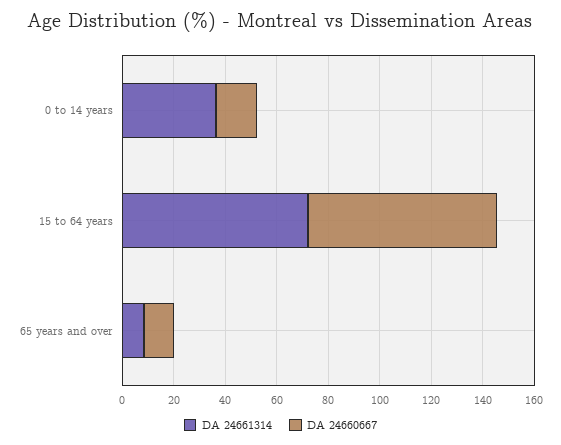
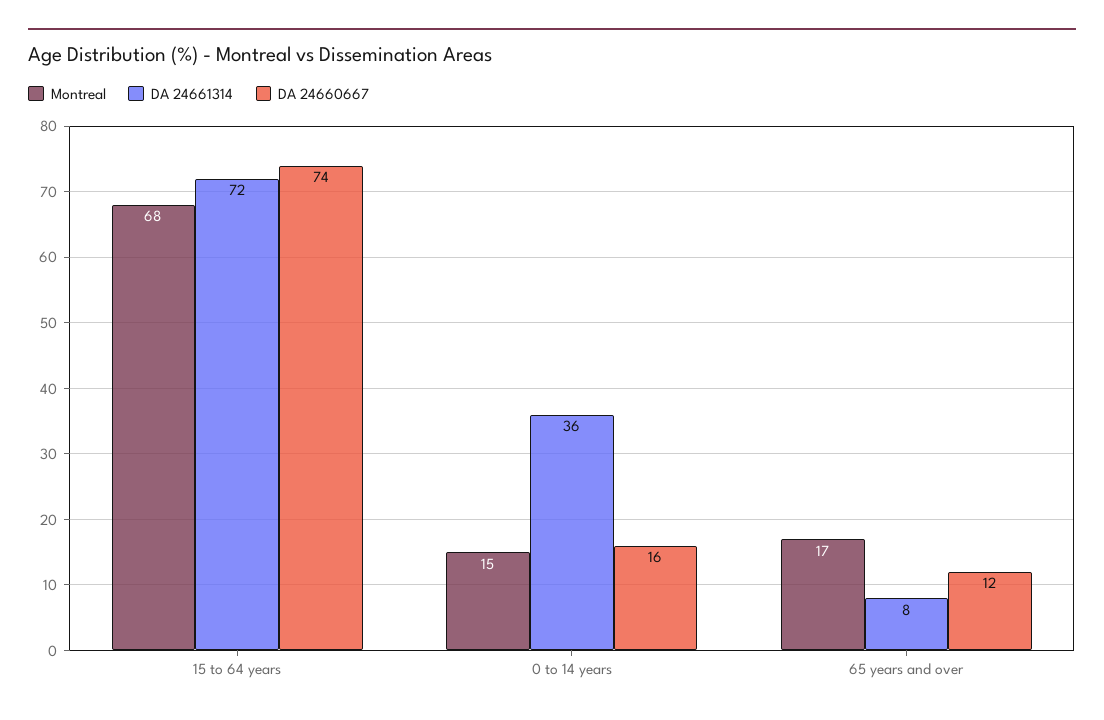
  {
    "DA 24661314": {
      "0 to 14 years": 36,
      "15 to 64 years": 72,
      "65 years and over": 8
    },
    "DA 24660667": {
      "0 to 14 years": 16,
      "15 to 64 years": 74,
      "65 years and over": 12
-   }
+   },
+   "Montreal": {
+     "15 to 64 years": 68,
+     "0 to 14 years": 15,
+     "65 years and over": 17
+   }
  }

